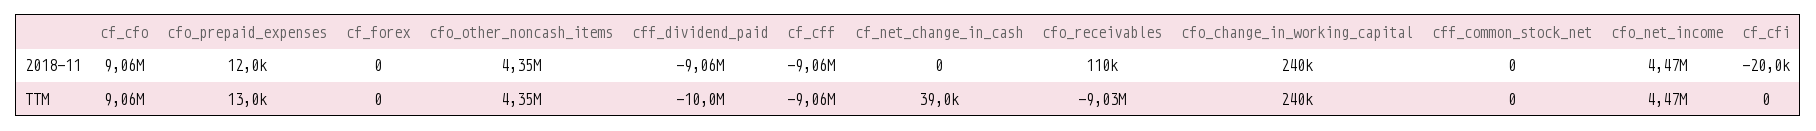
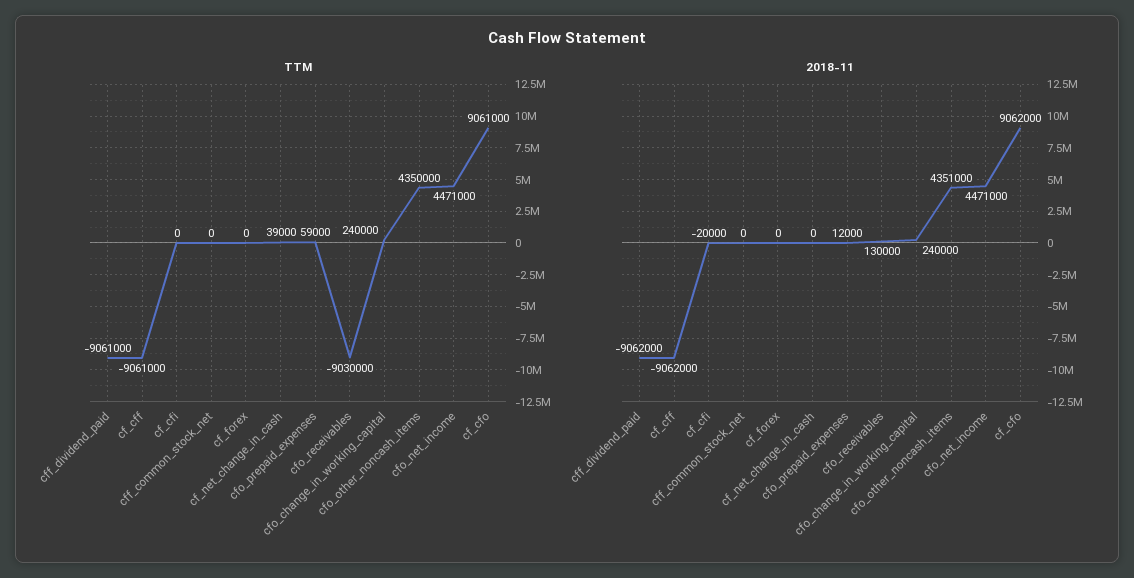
  {
    "2018-11": {
      "cf_cfo": 9062000,
      "cfo_prepaid_expenses": 12000,
      "cf_forex": 0,
      "cfo_other_noncash_items": 4351000,
      "cff_dividend_paid": -9062000,
      "cf_cff": -9062000,
      "cf_net_change_in_cash": 0,
-     "cfo_receivables": 110000,
+     "cfo_receivables": 130000,
      "cfo_change_in_working_capital": 240000,
      "cff_common_stock_net": 0,
      "cfo_net_income": 4471000,
      "cf_cfi": -20000
    },
    "TTM": {
      "cf_cfo": 9061000,
-     "cfo_prepaid_expenses": 13000,
+     "cfo_prepaid_expenses": 59000,
      "cf_forex": 0,
      "cfo_other_noncash_items": 4350000,
-     "cff_dividend_paid": -10000000,
+     "cff_dividend_paid": -9061000,
      "cf_cff": -9061000,
      "cf_net_change_in_cash": 39000,
      "cfo_receivables": -9030000,
      "cfo_change_in_working_capital": 240000,
      "cff_common_stock_net": 0,
      "cfo_net_income": 4471000,
      "cf_cfi": 0
    }
  }

